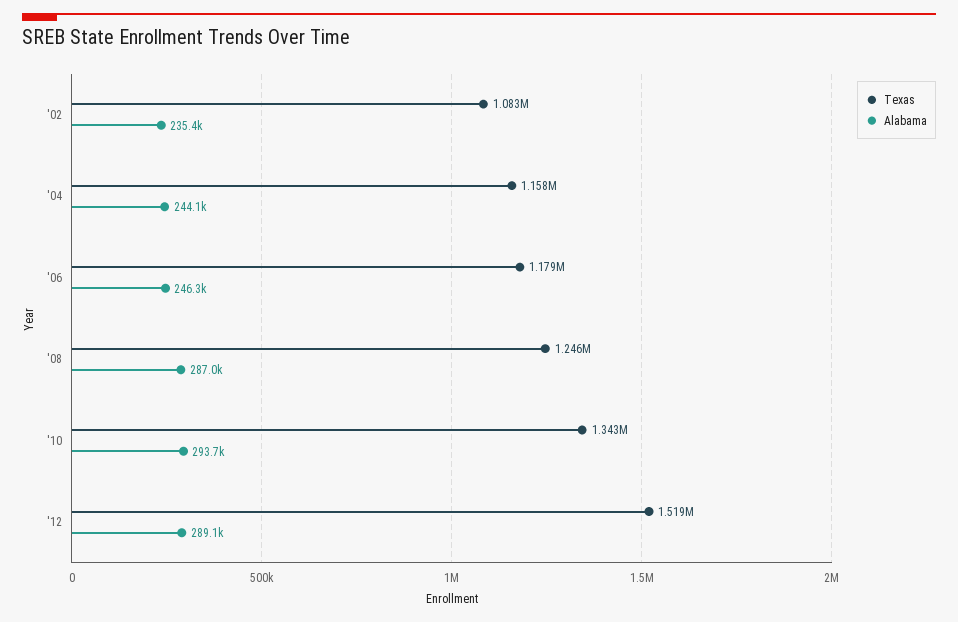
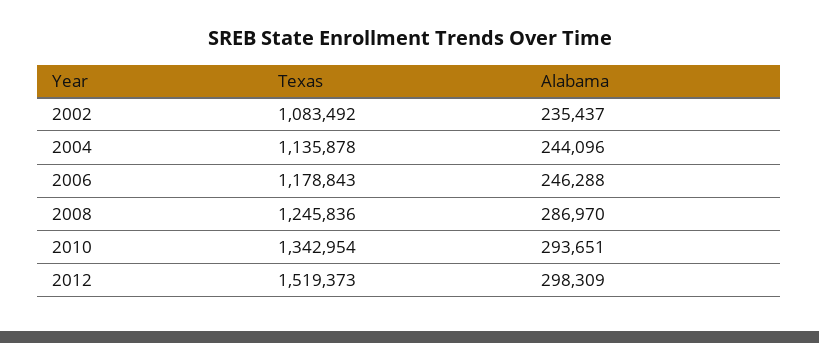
  {
    "Texas": {
      "'02": 1083492,
-     "'04": 1158000,
+     "'04": 1135878,
      "'06": 1178843,
      "'08": 1245836,
      "'10": 1342954,
      "'12": 1519373
    },
    "Alabama": {
      "'02": 235437,
      "'04": 244096,
      "'06": 246288,
      "'08": 286970,
      "'10": 293651,
-     "'12": 289100
+     "'12": 298309
    }
  }

